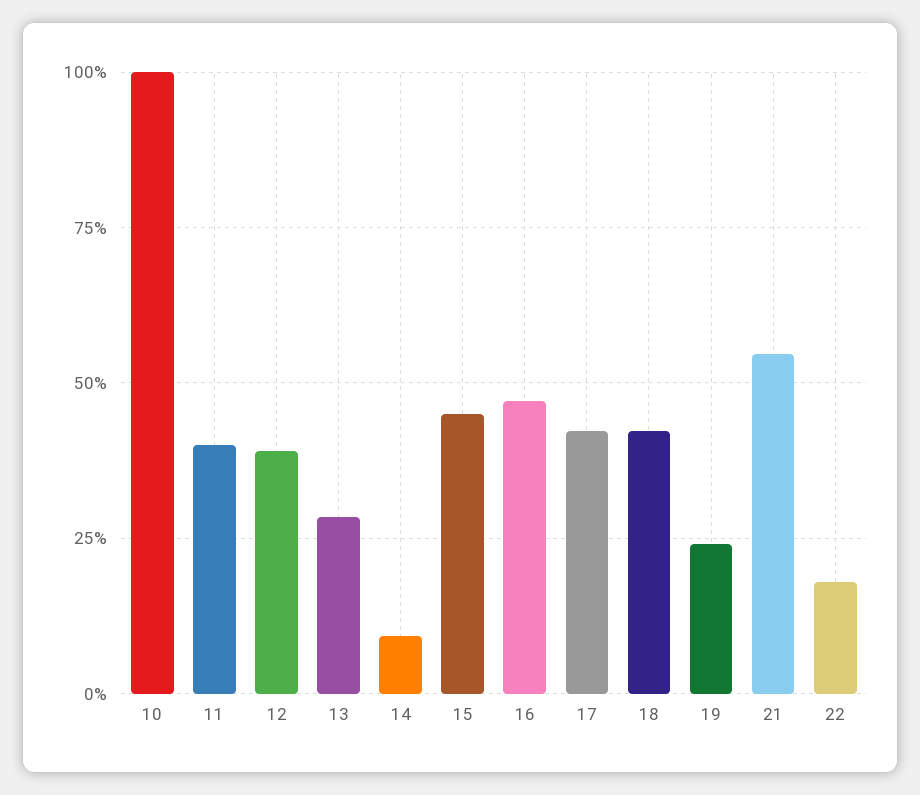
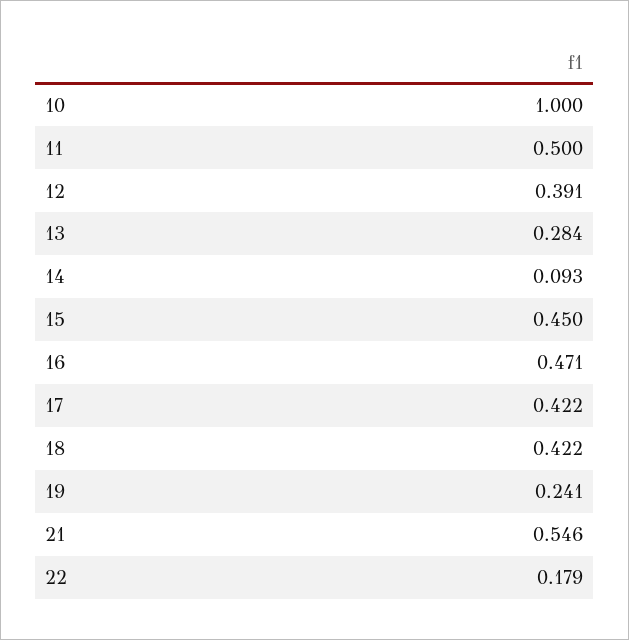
  {
    "10": 1,
-   "11": 0.4,
+   "11": 0.5,
    "12": 0.391,
    "13": 0.284,
    "14": 0.093,
    "15": 0.45,
    "16": 0.471,
    "17": 0.422,
    "18": 0.422,
    "19": 0.241,
    "21": 0.546,
    "22": 0.179
  }

